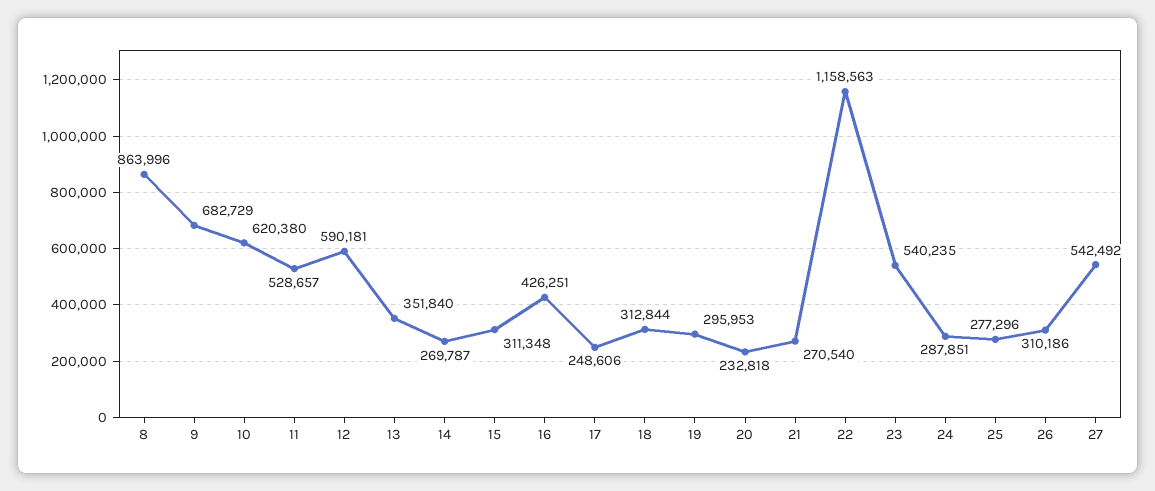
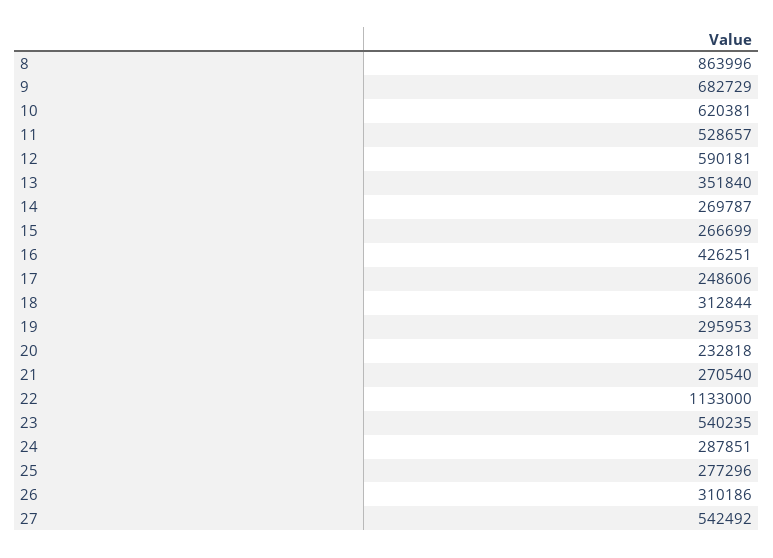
  {
    "8": 863996,
    "9": 682729,
-   "10": 620380,
+   "10": 620381,
    "11": 528657,
    "12": 590181,
    "13": 351840,
    "14": 269787,
-   "15": 311348,
+   "15": 266699,
    "16": 426251,
    "17": 248606,
    "18": 312844,
    "19": 295953,
    "20": 232818,
    "21": 270540,
-   "22": 1158563,
+   "22": 1133000,
    "23": 540235,
    "24": 287851,
    "25": 277296,
    "26": 310186,
    "27": 542492
  }

